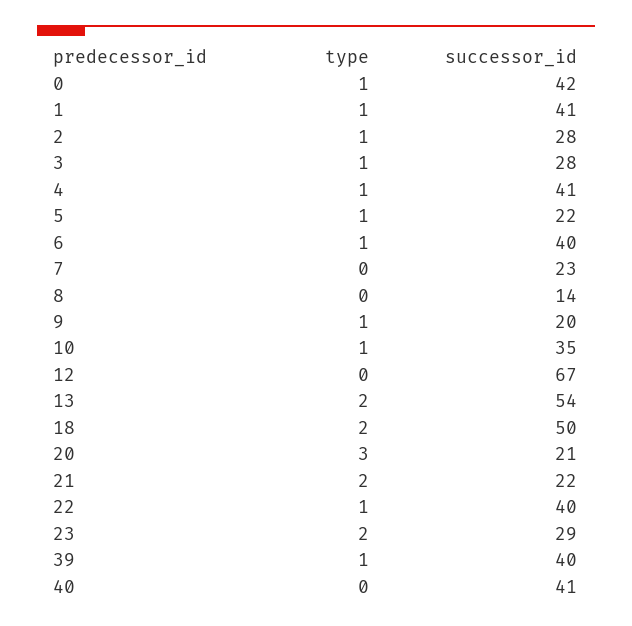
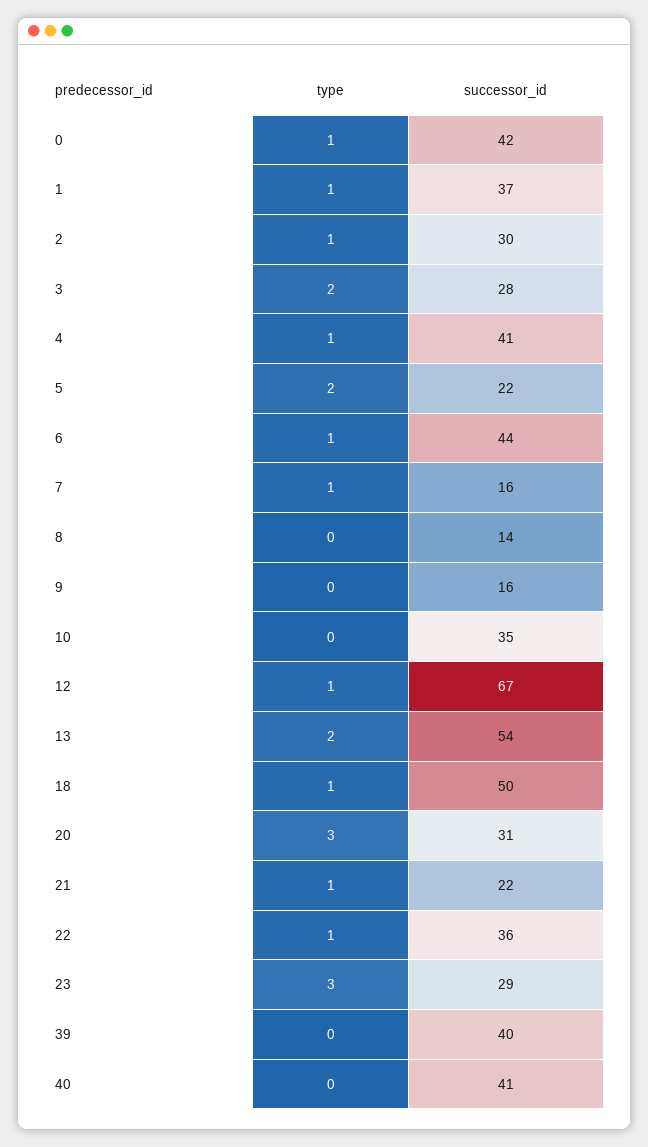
  {
    "type": {
      "0": 1,
      "1": 1,
      "2": 1,
-     "3": 1,
+     "3": 2,
      "4": 1,
-     "5": 1,
+     "5": 2,
      "6": 1,
-     "7": 0,
+     "7": 1,
      "8": 0,
-     "9": 1,
+     "9": 0,
-     "10": 1,
+     "10": 0,
-     "12": 0,
+     "12": 1,
      "13": 2,
-     "18": 2,
+     "18": 1,
      "20": 3,
-     "21": 2,
+     "21": 1,
      "22": 1,
-     "23": 2,
+     "23": 3,
-     "39": 1,
+     "39": 0,
      "40": 0
    },
    "successor_id": {
      "0": 42,
-     "1": 41,
+     "1": 37,
-     "2": 28,
+     "2": 30,
      "3": 28,
      "4": 41,
      "5": 22,
-     "6": 40,
+     "6": 44,
-     "7": 23,
+     "7": 16,
      "8": 14,
-     "9": 20,
+     "9": 16,
      "10": 35,
      "12": 67,
      "13": 54,
      "18": 50,
-     "20": 21,
+     "20": 31,
      "21": 22,
-     "22": 40,
+     "22": 36,
      "23": 29,
      "39": 40,
      "40": 41
    }
  }

